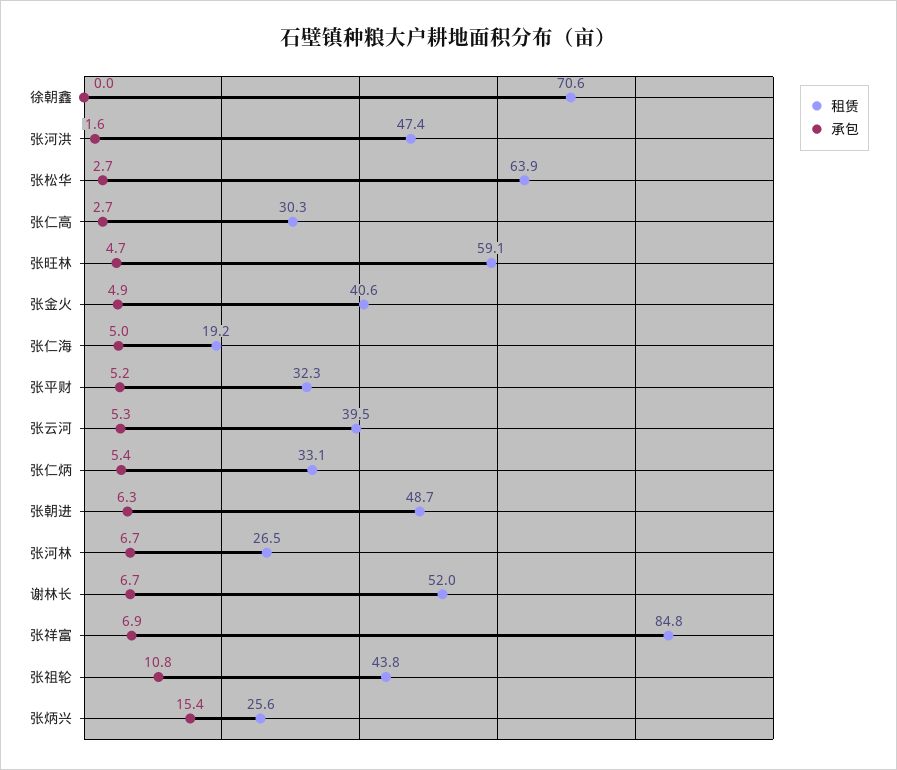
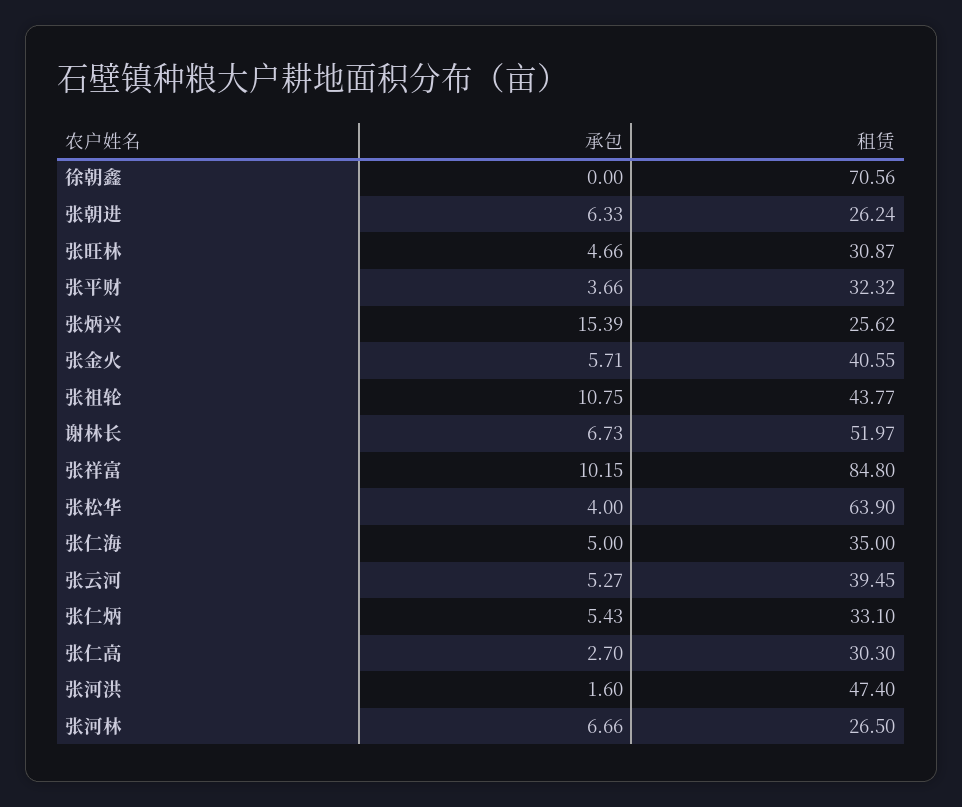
  {
    "租赁": {
      "徐朝鑫": 70.56,
      "张河洪": 47.4,
      "张松华": 63.9,
      "张仁高": 30.3,
-     "张旺林": 59.1,
+     "张旺林": 30.87,
      "张金火": 40.55,
-     "张仁海": 19.2,
+     "张仁海": 35,
      "张平财": 32.32,
      "张云河": 39.45,
      "张仁炳": 33.1,
-     "张朝进": 48.7,
+     "张朝进": 26.24,
      "张河林": 26.5,
      "谢林长": 51.97,
      "张祥富": 84.8,
      "张祖轮": 43.77,
      "张炳兴": 25.62
    },
    "承包": {
      "徐朝鑫": 0,
      "张河洪": 1.6,
-     "张松华": 2.7,
+     "张松华": 4,
      "张仁高": 2.7,
      "张旺林": 4.66,
-     "张金火": 4.9,
+     "张金火": 5.71,
      "张仁海": 5,
-     "张平财": 5.2,
+     "张平财": 3.66,
      "张云河": 5.27,
      "张仁炳": 5.43,
      "张朝进": 6.33,
      "张河林": 6.66,
      "谢林长": 6.73,
-     "张祥富": 6.9,
+     "张祥富": 10.15,
      "张祖轮": 10.75,
      "张炳兴": 15.39
    }
  }

